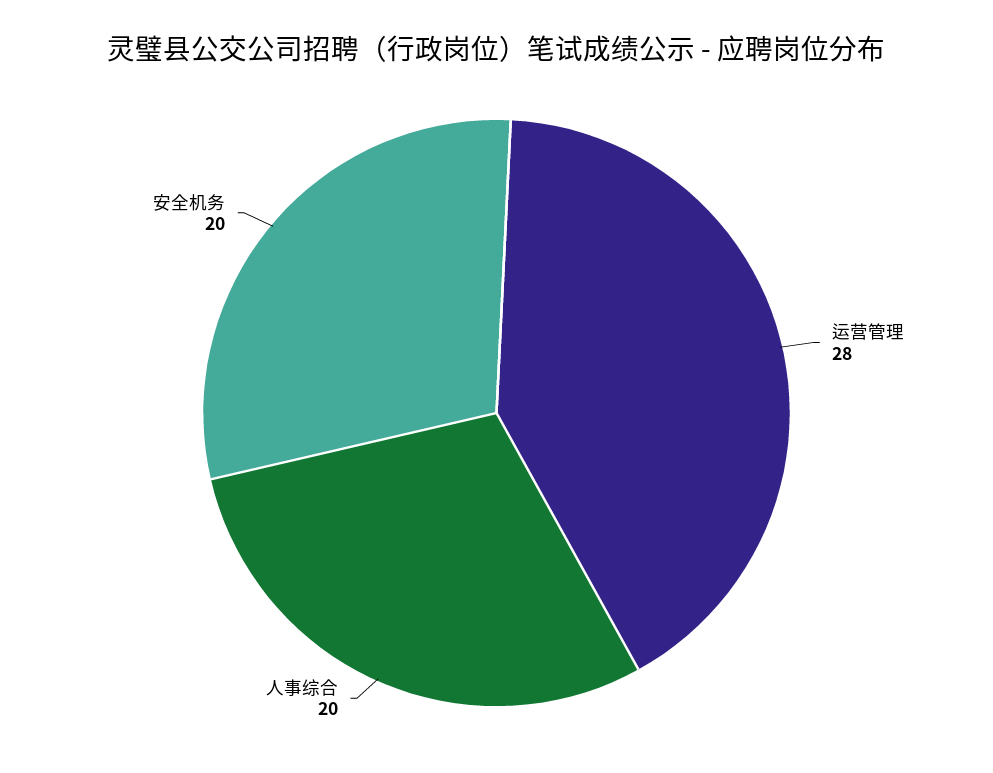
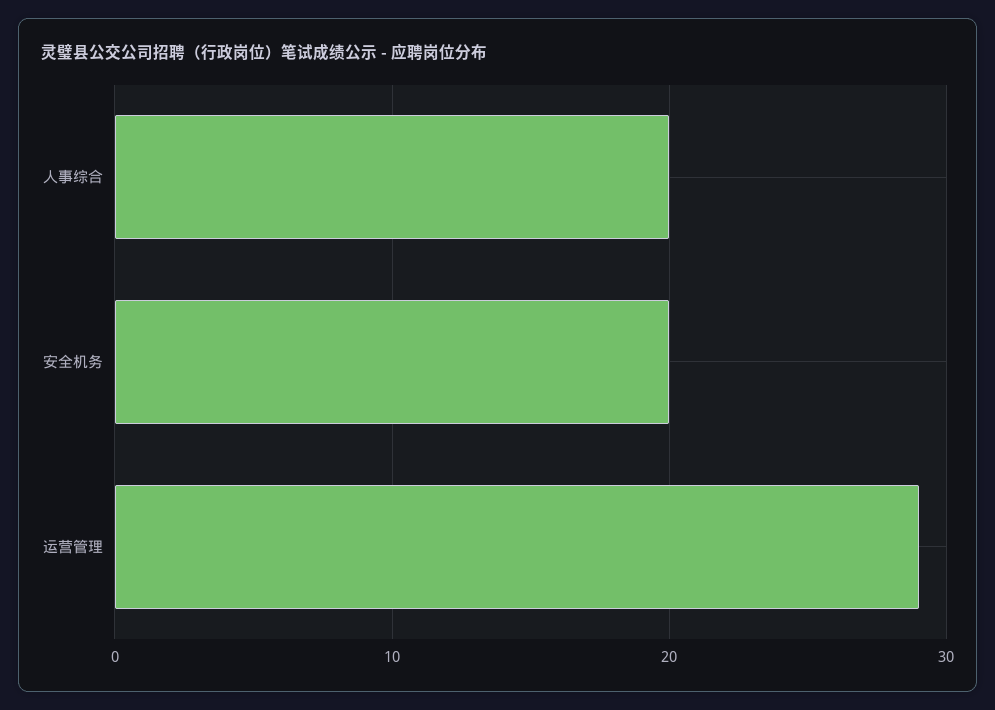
  {
-   "运营管理": 28,
+   "运营管理": 29,
    "人事综合": 20,
    "安全机务": 20
  }

